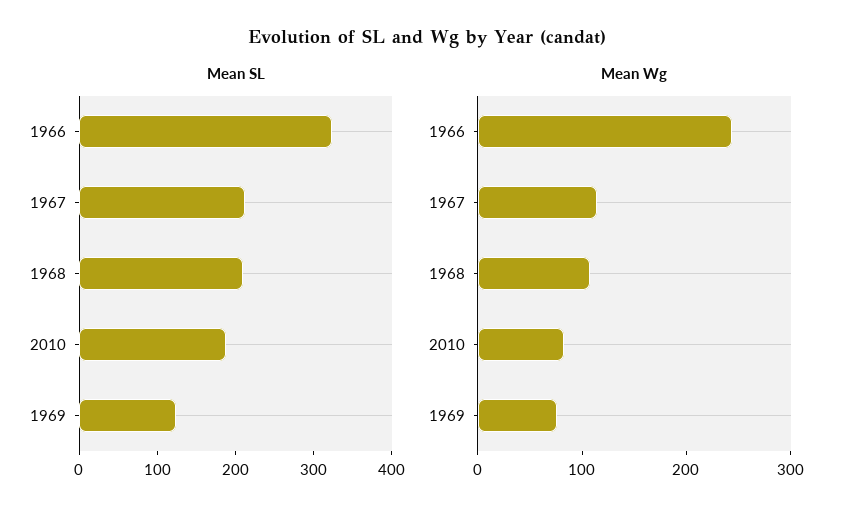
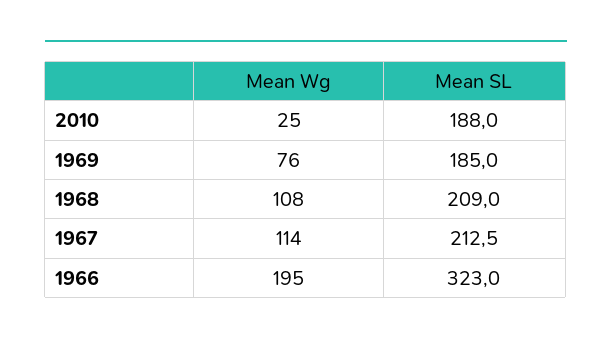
  {
    "Mean SL": {
      "1966": 323,
      "1967": 212.5,
      "1968": 209,
      "2010": 188,
-     "1969": 120
+     "1969": 185
    },
    "Mean Wg": {
-     "1966": 240,
+     "1966": 195,
      "1967": 114,
      "1968": 108,
-     "2010": 80,
+     "2010": 25,
      "1969": 76
    }
  }

